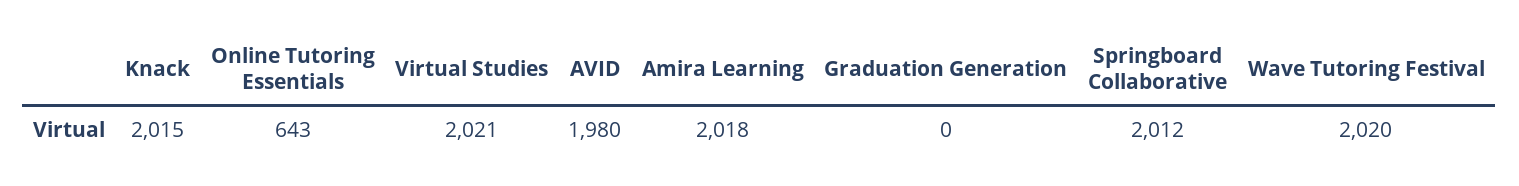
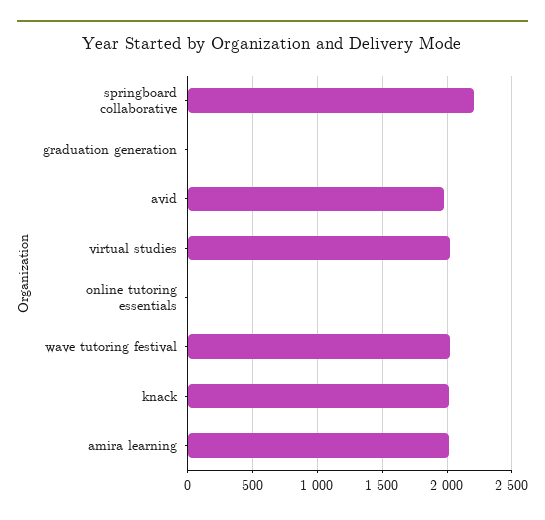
  {
    "Knack": 2015,
-   "Online Tutoring Essentials": 643,
+   "Online Tutoring Essentials": 0,
    "Virtual Studies": 2021,
    "AVID": 1980,
    "Amira Learning": 2018,
    "Graduation Generation": 0,
-   "Springboard Collaborative": 2012,
+   "Springboard Collaborative": 2200,
    "Wave Tutoring Festival": 2020
  }

